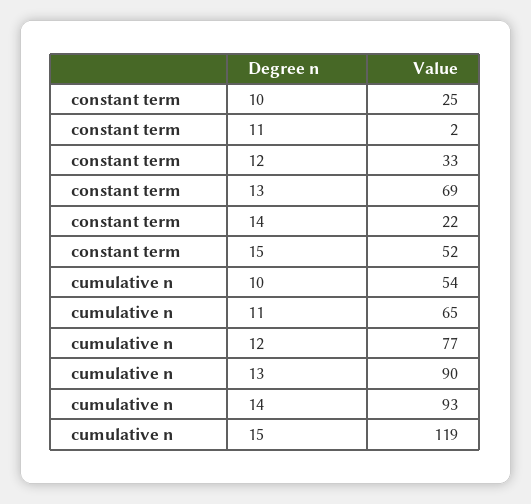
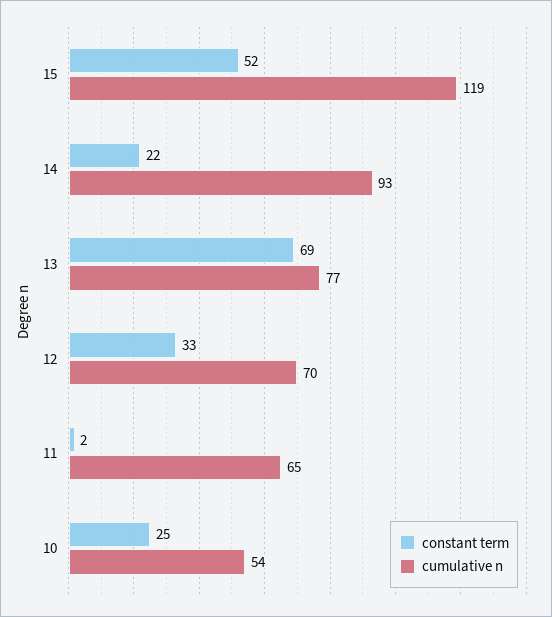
  {
    "constant term": {
      "10": 25,
      "11": 2,
      "12": 33,
      "13": 69,
      "14": 22,
      "15": 52
    },
    "cumulative n": {
      "10": 54,
      "11": 65,
-     "12": 77,
+     "12": 70,
-     "13": 90,
+     "13": 77,
      "14": 93,
      "15": 119
    }
  }

